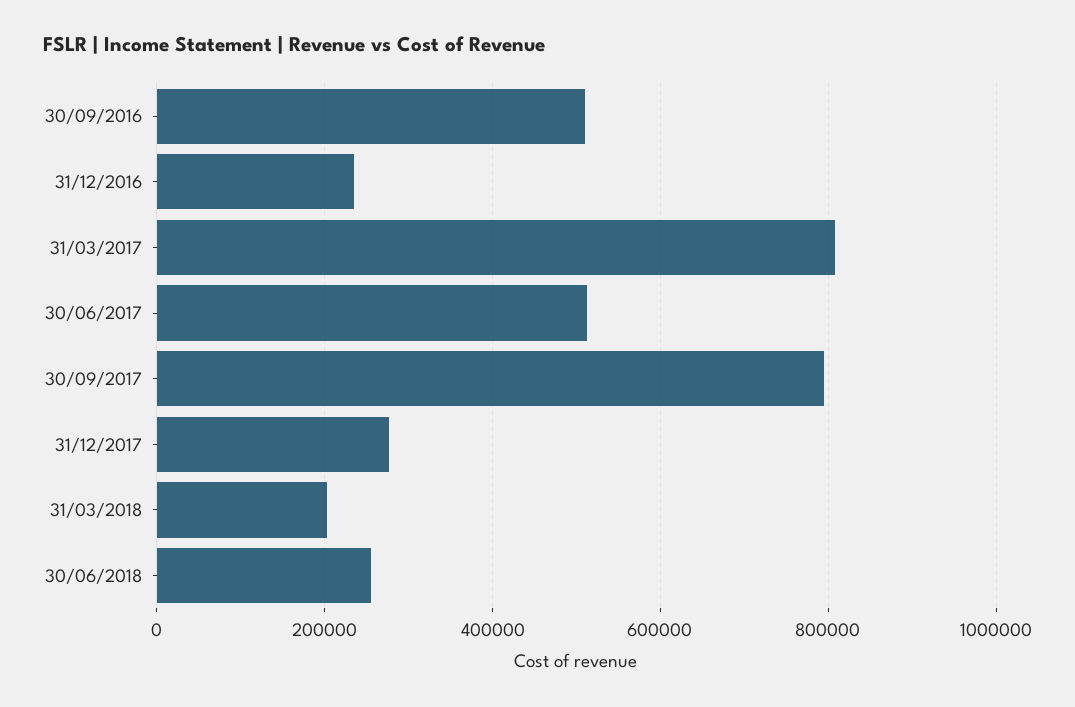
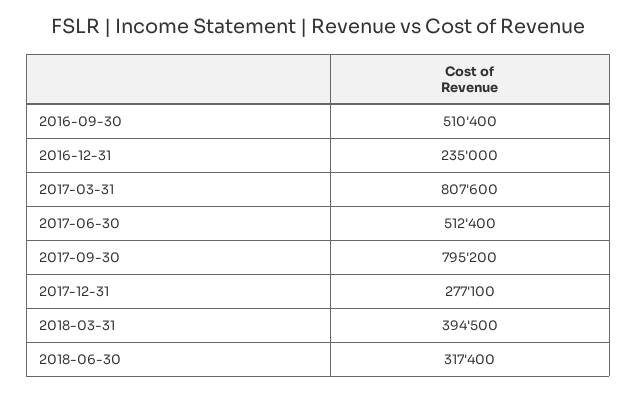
  {
    "30/09/2016": 510400,
    "31/12/2016": 235000,
    "31/03/2017": 807600,
    "30/06/2017": 512400,
    "30/09/2017": 795200,
    "31/12/2017": 277100,
-   "31/03/2018": 200000,
+   "31/03/2018": 394500,
-   "30/06/2018": 260000
+   "30/06/2018": 317400
  }

